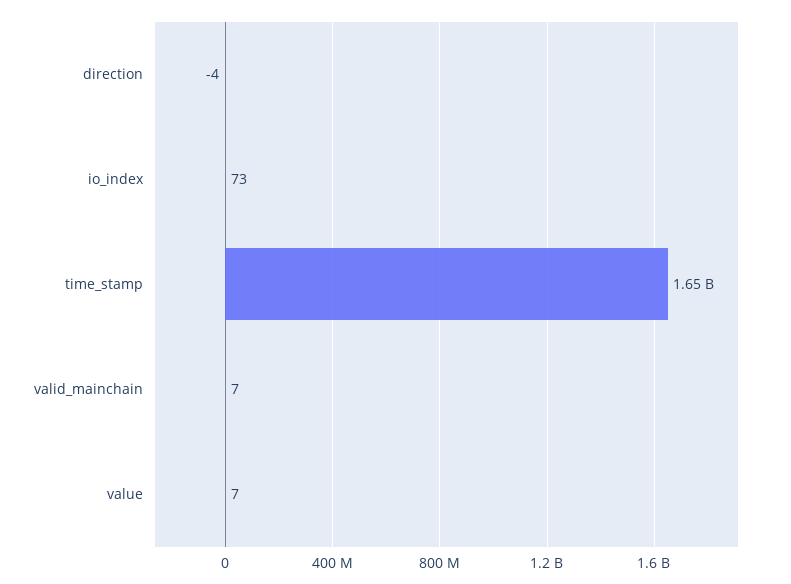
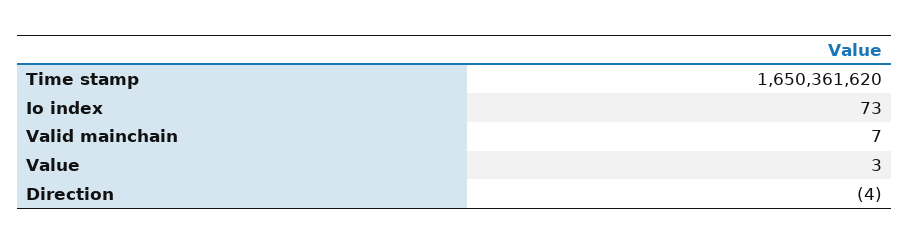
  {
    "direction": -4,
    "io_index": 73,
    "time_stamp": 1650361620,
    "valid_mainchain": 7,
-   "value": 7
+   "value": 3
  }

